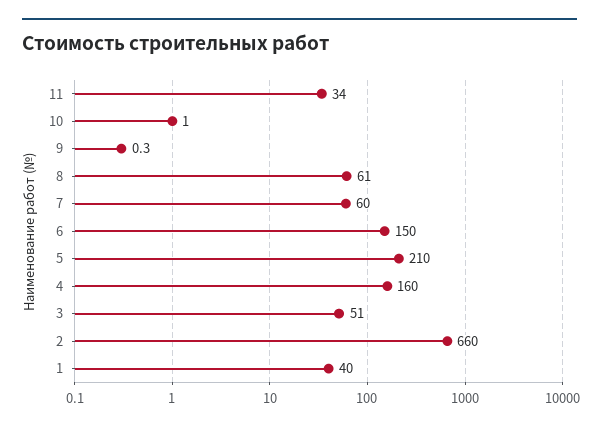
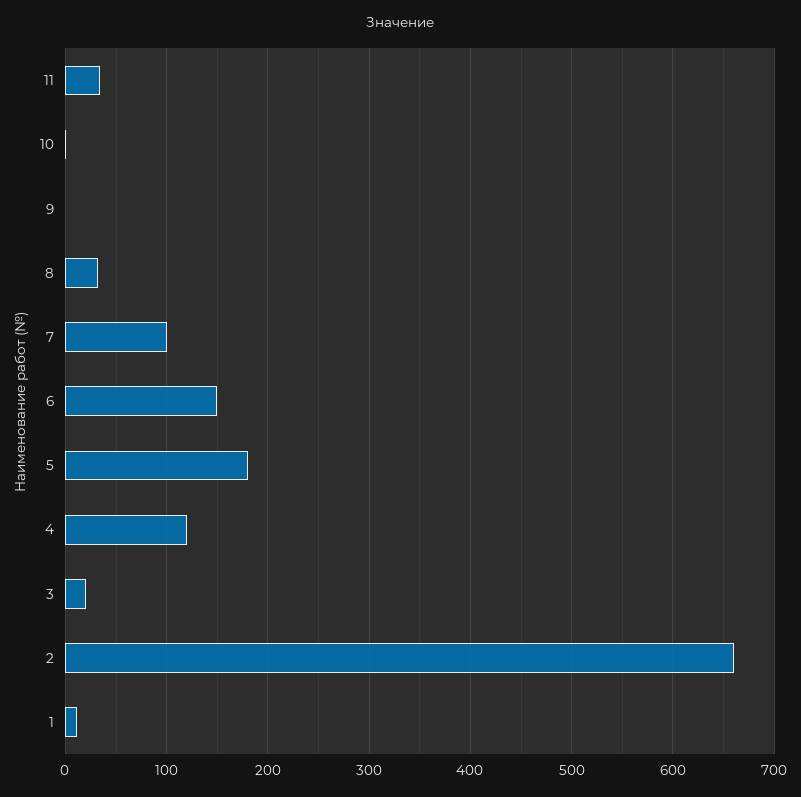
  {
    "11": 34,
    "10": 1,
    "9": 0.3,
-   "8": 61,
+   "8": 30,
-   "7": 60,
+   "7": 100,
    "6": 150,
-   "5": 210,
+   "5": 180,
-   "4": 160,
+   "4": 120,
-   "3": 51,
+   "3": 20,
    "2": 660,
-   "1": 40
+   "1": 10
  }

